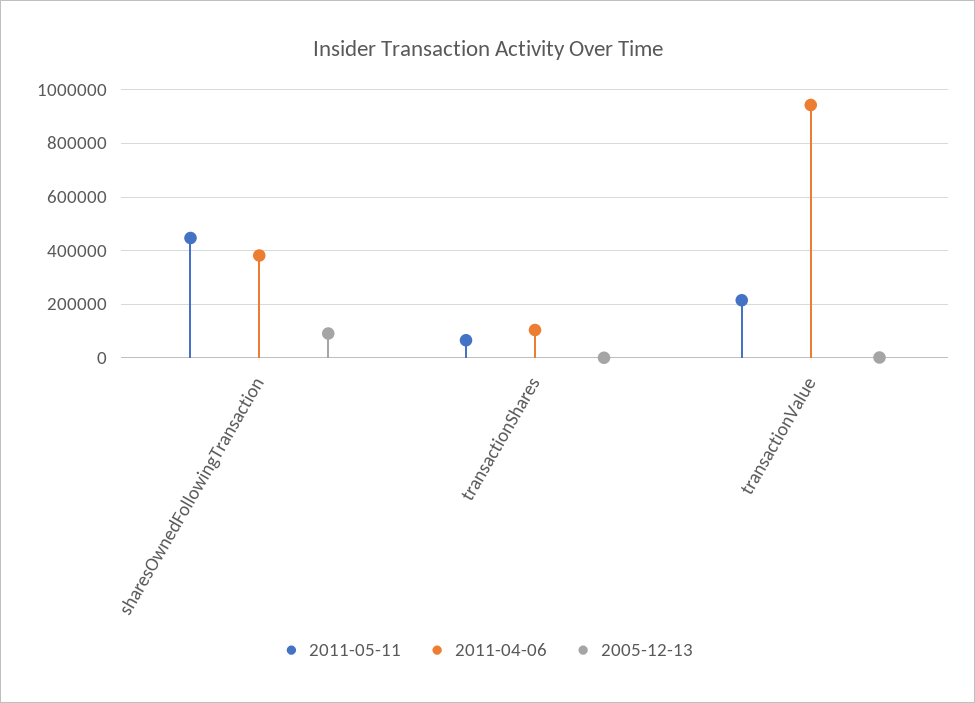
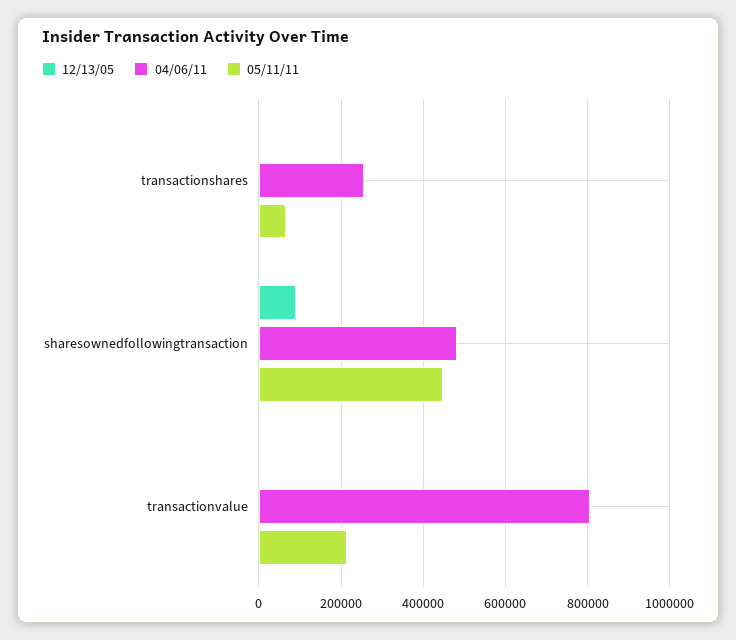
  {
    "2011-05-11": {
      "sharesOwnedFollowingTransaction": 440000,
      "transactionShares": 60000,
      "transactionValue": 220000
    },
    "2011-04-06": {
-     "sharesOwnedFollowingTransaction": 375000,
+     "sharesOwnedFollowingTransaction": 480000,
-     "transactionShares": 100000,
+     "transactionShares": 260000,
-     "transactionValue": 950000
+     "transactionValue": 800000
    },
    "2005-12-13": {
      "sharesOwnedFollowingTransaction": 100000,
      "transactionShares": 0,
      "transactionValue": 0
    }
  }

